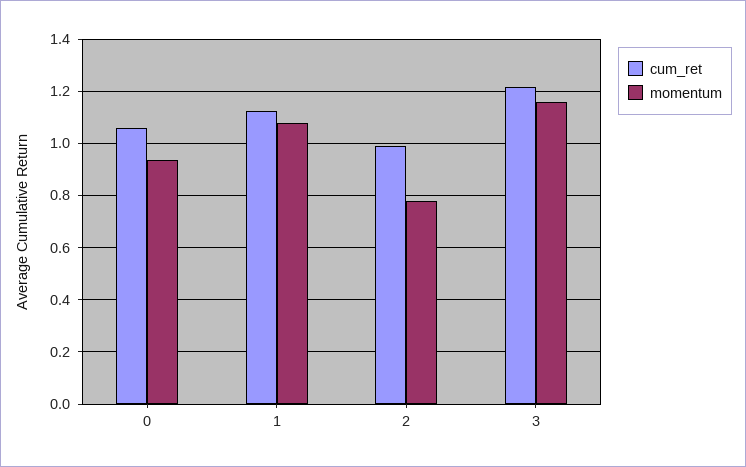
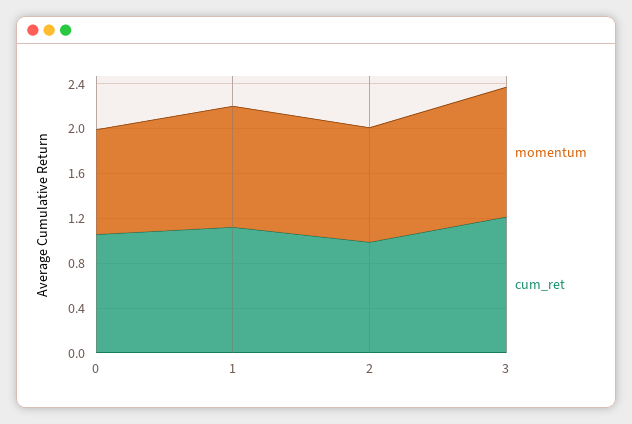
  {
    "cum_ret": {
      "0": 1.05,
      "1": 1.125,
      "2": 1,
      "3": 1.225
    },
    "momentum": {
      "0": 0.925,
      "1": 1.075,
-     "2": 0.775,
+     "2": 1,
      "3": 1.15
    }
  }

